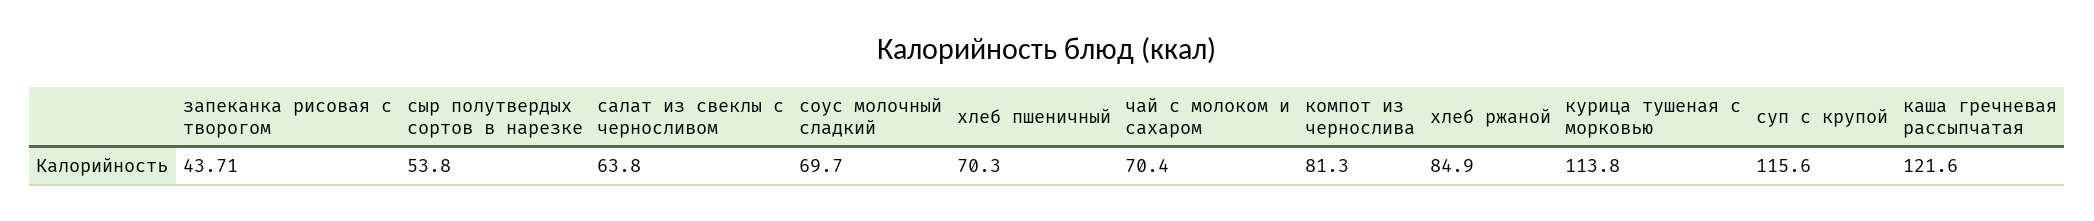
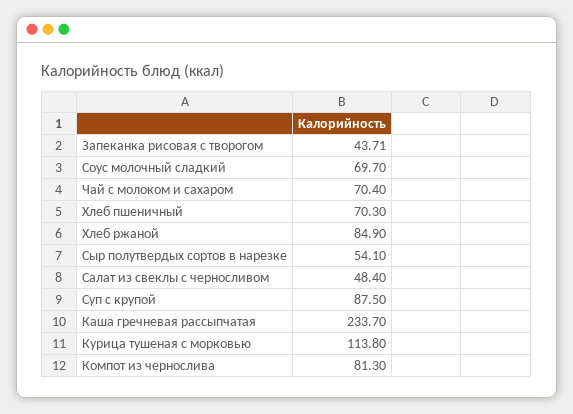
  {
    "запеканка рисовая с творогом": 43.71,
-   "сыр полутвердых сортов в нарезке": 53.8,
+   "сыр полутвердых сортов в нарезке": 54.1,
-   "салат из свеклы с черносливом": 63.8,
+   "салат из свеклы с черносливом": 48.4,
    "соус молочный сладкий": 69.7,
    "хлеб пшеничный": 70.3,
    "чай с молоком и сахаром": 70.4,
    "компот из чернослива": 81.3,
    "хлеб ржаной": 84.9,
    "курица тушеная с морковью": 113.8,
-   "суп с крупой": 115.6,
+   "суп с крупой": 87.5,
-   "каша гречневая рассыпчатая": 121.6
+   "каша гречневая рассыпчатая": 233.7
  }

